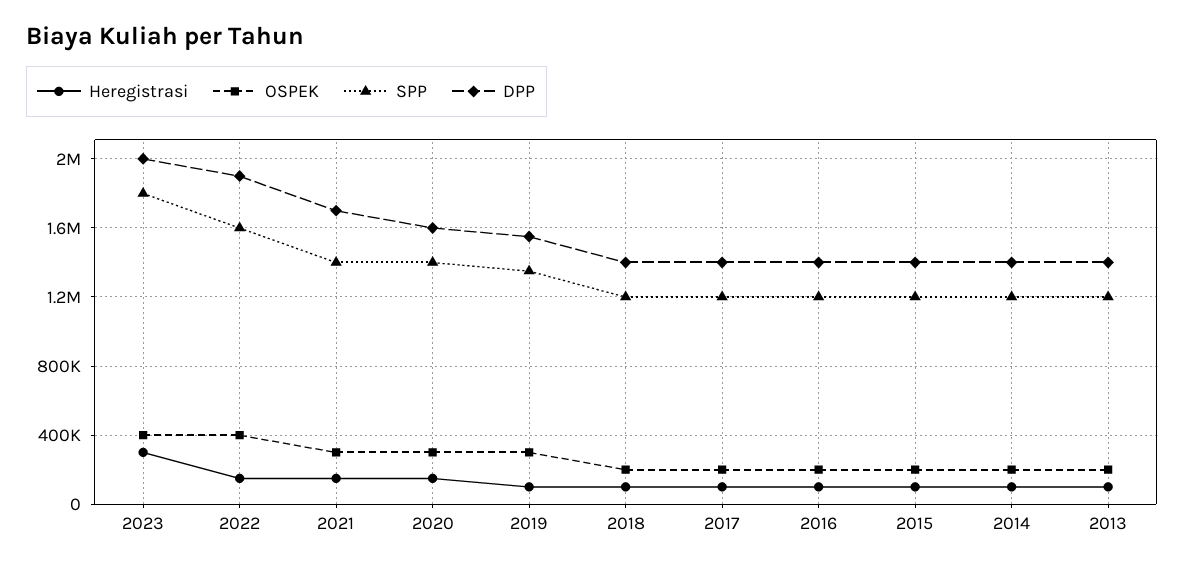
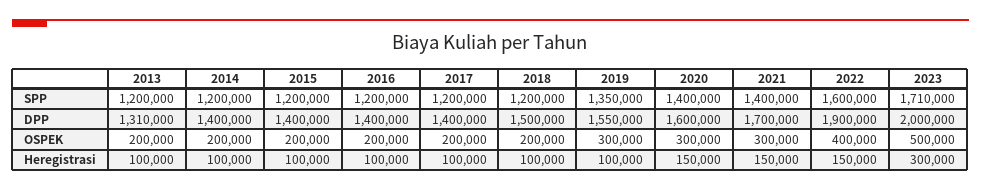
  {
    "Heregistrasi": {
      "2023": 300000,
      "2022": 150000,
      "2021": 150000,
      "2020": 150000,
      "2019": 100000,
      "2018": 100000,
      "2017": 100000,
      "2016": 100000,
      "2015": 100000,
      "2014": 100000,
      "2013": 100000
    },
    "OSPEK": {
-     "2023": 400000,
+     "2023": 500000,
      "2022": 400000,
      "2021": 300000,
      "2020": 300000,
      "2019": 300000,
      "2018": 200000,
      "2017": 200000,
      "2016": 200000,
      "2015": 200000,
      "2014": 200000,
      "2013": 200000
    },
    "SPP": {
-     "2023": 1800000,
+     "2023": 1710000,
      "2022": 1600000,
      "2021": 1400000,
      "2020": 1400000,
      "2019": 1350000,
      "2018": 1200000,
      "2017": 1200000,
      "2016": 1200000,
      "2015": 1200000,
      "2014": 1200000,
      "2013": 1200000
    },
    "DPP": {
      "2023": 2000000,
      "2022": 1900000,
      "2021": 1700000,
      "2020": 1600000,
      "2019": 1550000,
-     "2018": 1400000,
+     "2018": 1500000,
      "2017": 1400000,
      "2016": 1400000,
      "2015": 1400000,
      "2014": 1400000,
-     "2013": 1400000
+     "2013": 1310000
    }
  }

